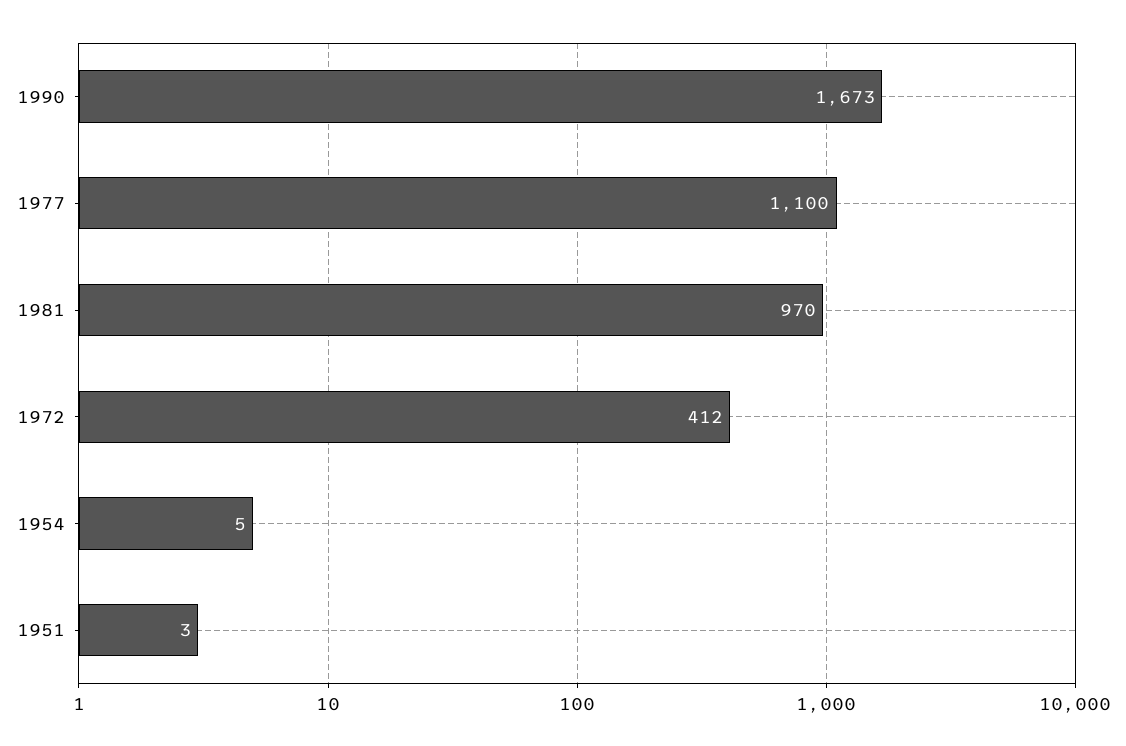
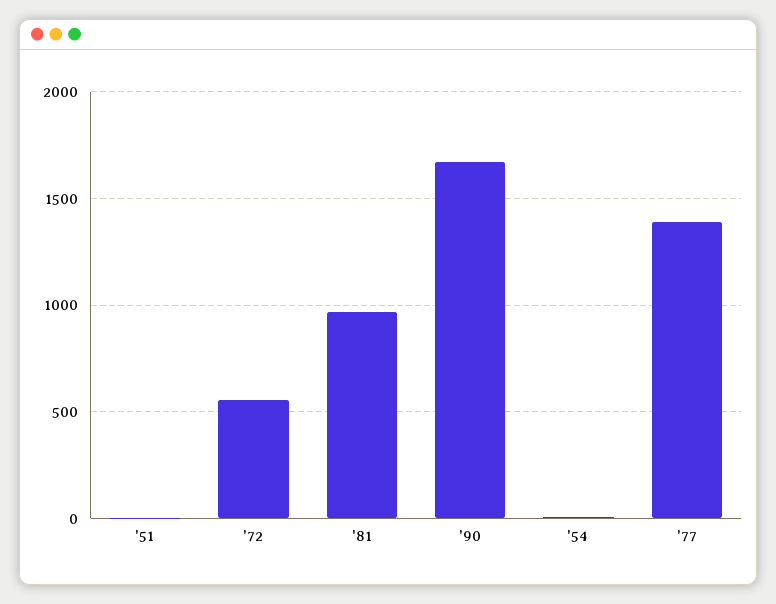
  {
    "1990": 1673,
-   "1977": 1100,
+   "1977": 1400,
    "1981": 970,
-   "1972": 412,
+   "1972": 550,
    "1954": 5,
    "1951": 3
  }

